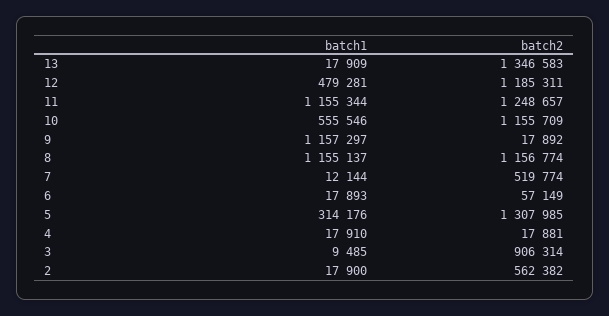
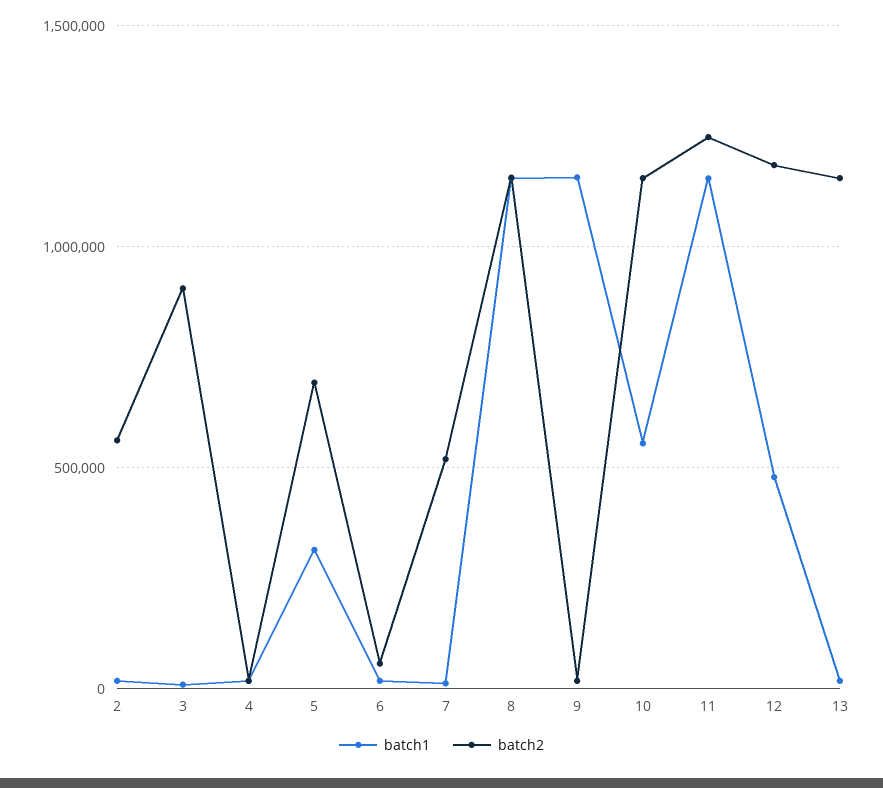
  {
    "batch1": {
      "13": 17909,
      "12": 479281,
      "11": 1155344,
      "10": 555546,
      "9": 1157297,
      "8": 1155137,
      "7": 12144,
      "6": 17893,
      "5": 314176,
      "4": 17910,
      "3": 9485,
      "2": 17900
    },
    "batch2": {
-     "13": 1346583,
+     "13": 1150000,
      "12": 1185311,
      "11": 1248657,
      "10": 1155709,
      "9": 17892,
      "8": 1156774,
      "7": 519774,
      "6": 57149,
-     "5": 1307985,
+     "5": 700000,
      "4": 17881,
      "3": 906314,
      "2": 562382
    }
  }

